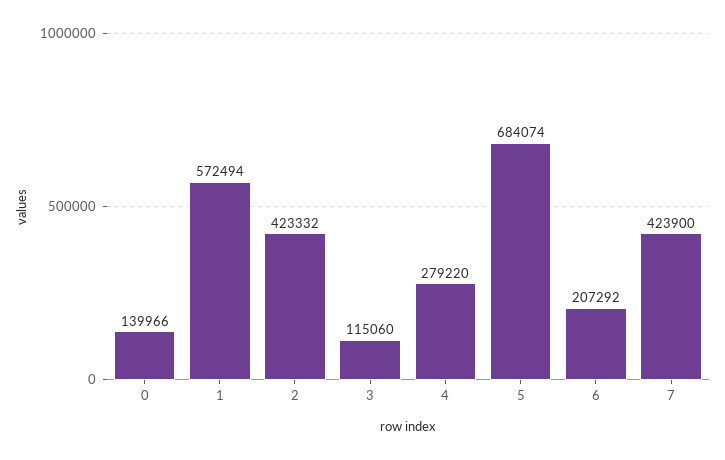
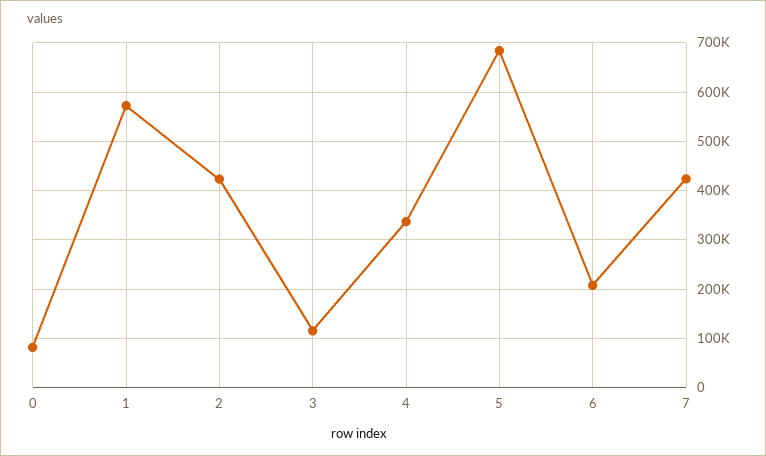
  {
-   "0": 139966,
+   "0": 80000,
    "1": 572494,
    "2": 423332,
    "3": 115060,
-   "4": 279220,
+   "4": 340000,
    "5": 684074,
    "6": 207292,
    "7": 423900
  }

